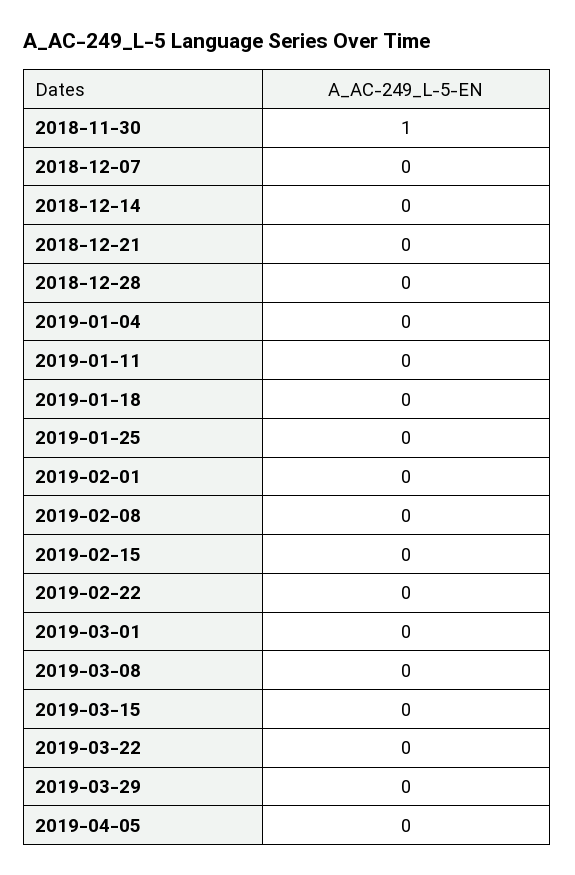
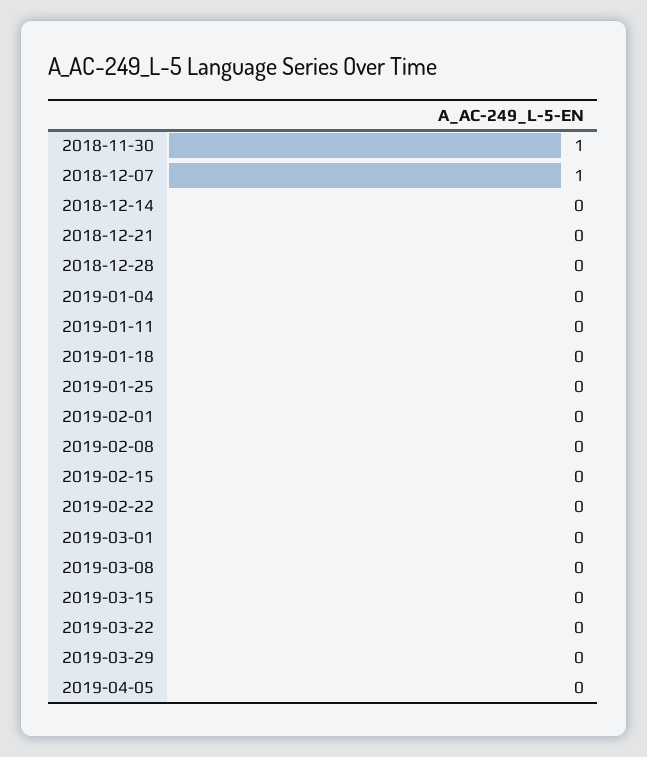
  {
    "2018-11-30": 1,
-   "2018-12-07": 0,
+   "2018-12-07": 1,
    "2018-12-14": 0,
    "2018-12-21": 0,
    "2018-12-28": 0,
    "2019-01-04": 0,
    "2019-01-11": 0,
    "2019-01-18": 0,
    "2019-01-25": 0,
    "2019-02-01": 0,
    "2019-02-08": 0,
    "2019-02-15": 0,
    "2019-02-22": 0,
    "2019-03-01": 0,
    "2019-03-08": 0,
    "2019-03-15": 0,
    "2019-03-22": 0,
    "2019-03-29": 0,
    "2019-04-05": 0
  }

